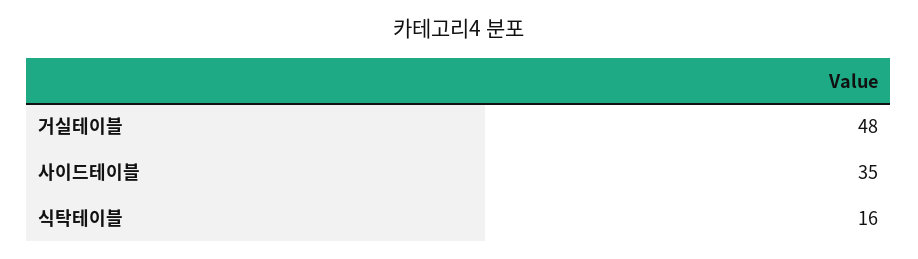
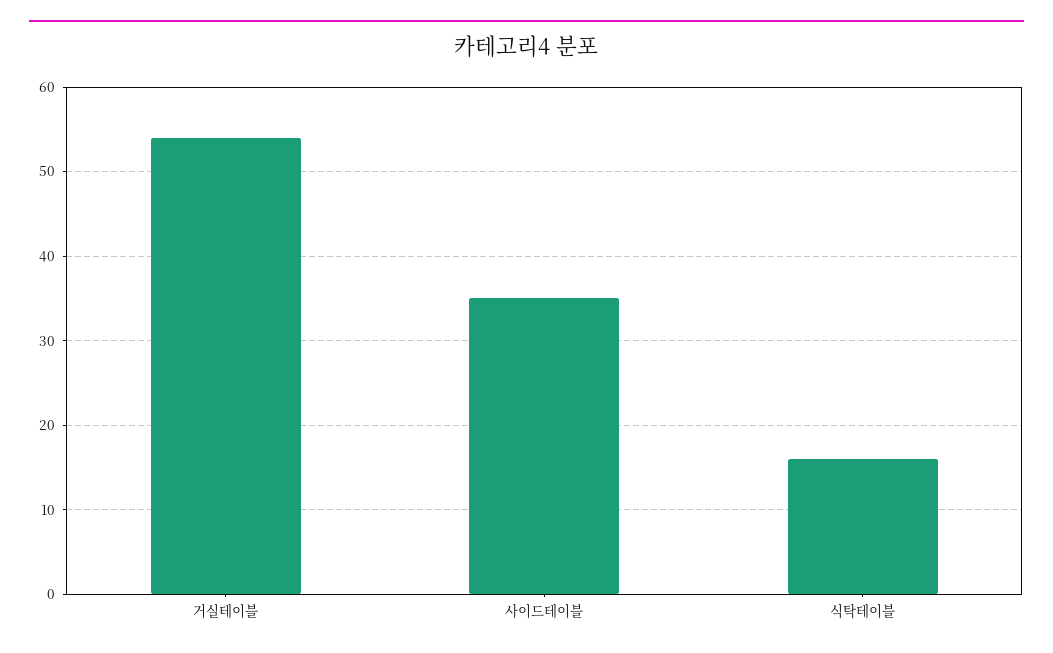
  {
-   "거실테이블": 48,
+   "거실테이블": 54,
    "사이드테이블": 35,
    "식탁테이블": 16
  }

